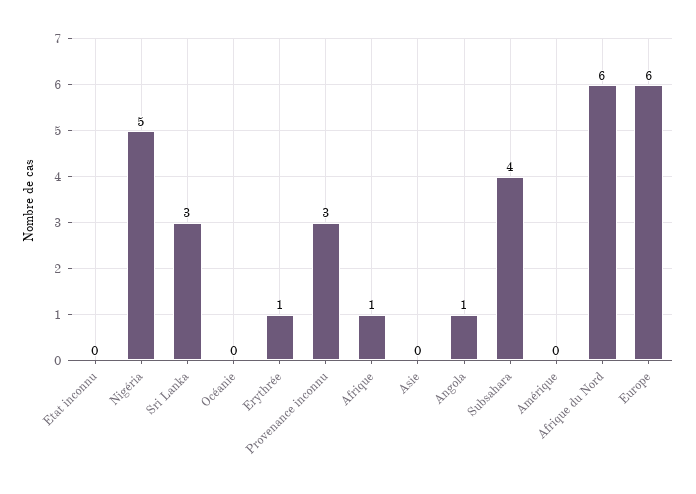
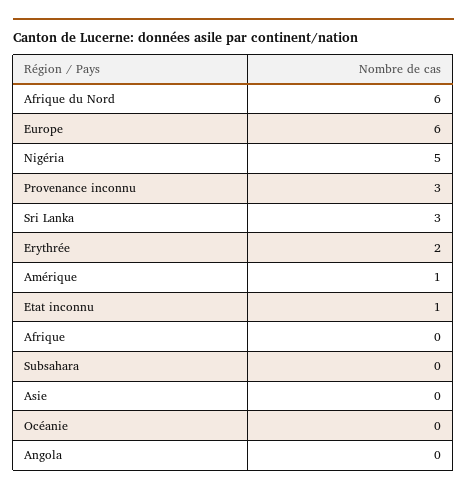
  {
-   "Etat inconnu": 0,
+   "Etat inconnu": 1,
    "Nigéria": 5,
    "Sri Lanka": 3,
    "Océanie": 0,
-   "Erythrée": 1,
+   "Erythrée": 2,
    "Provenance inconnu": 3,
-   "Afrique": 1,
+   "Afrique": 0,
    "Asie": 0,
-   "Angola": 1,
+   "Angola": 0,
-   "Subsahara": 4,
+   "Subsahara": 0,
-   "Amérique": 0,
+   "Amérique": 1,
    "Afrique du Nord": 6,
    "Europe": 6
  }

